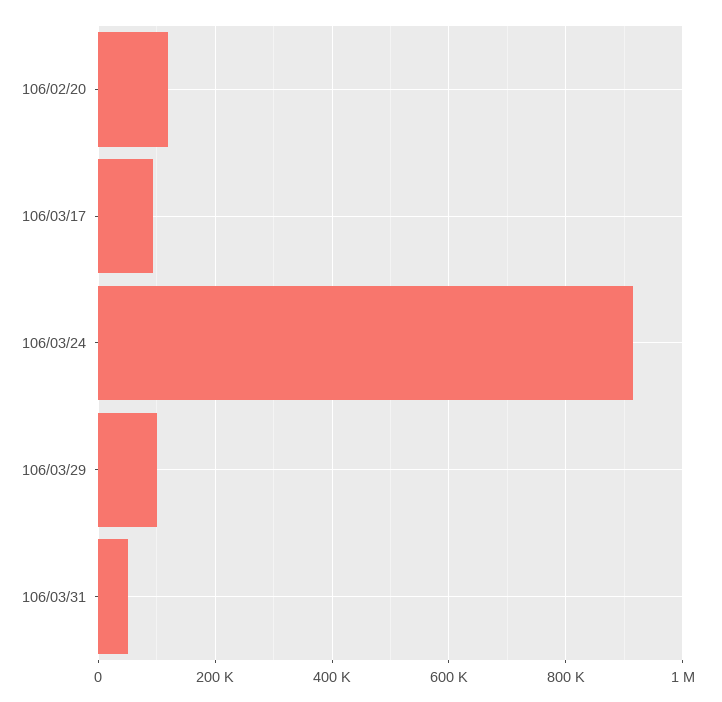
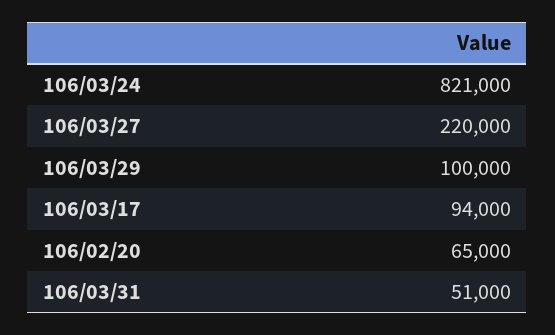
  {
-   "106/02/20": 120000,
+   "106/02/20": 65000,
    "106/03/17": 94000,
-   "106/03/24": 920000,
+   "106/03/24": 821000,
    "106/03/29": 100000,
-   "106/03/31": 51000
+   "106/03/31": 51000,
+   "106/03/27": 220000
  }

